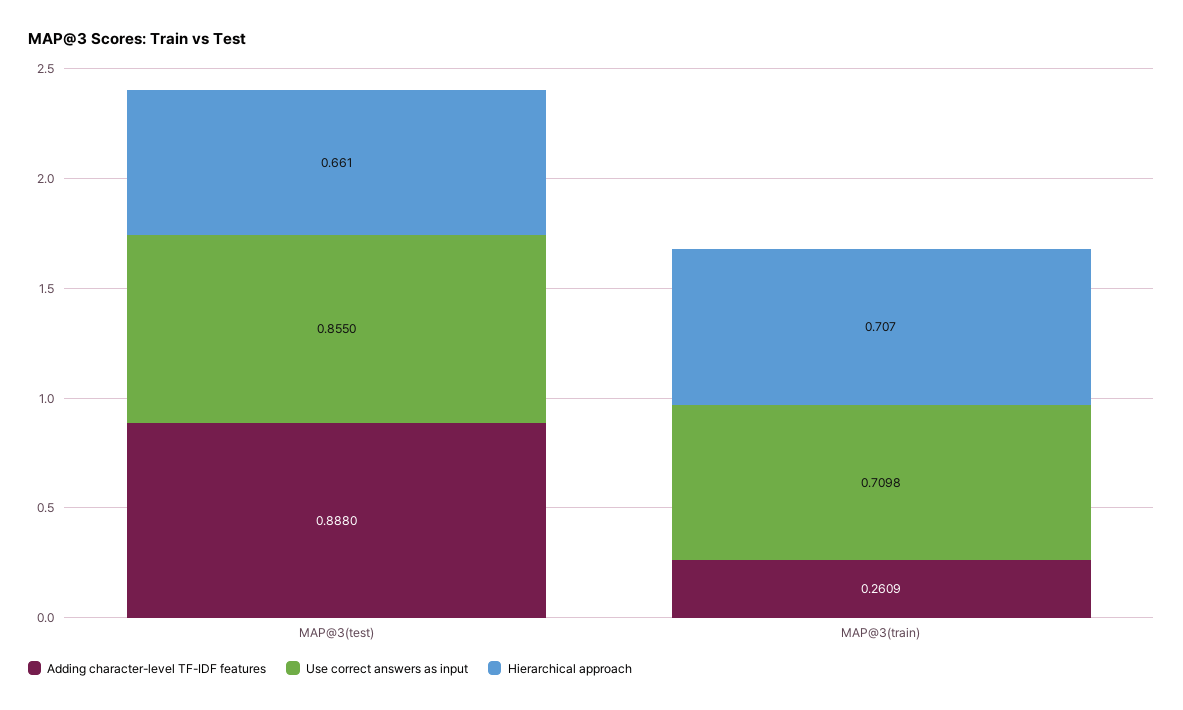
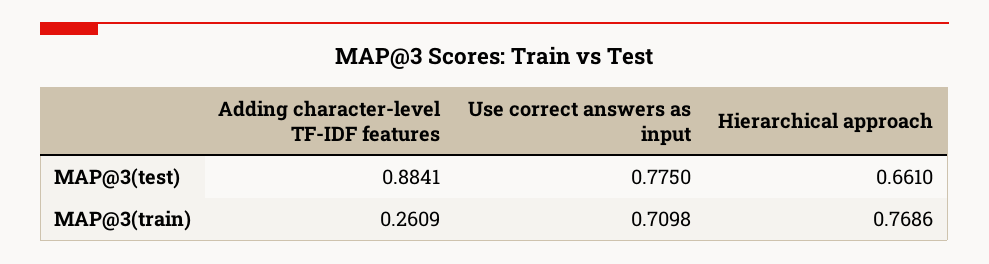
  {
    "Adding character-level TF-IDF features": {
-     "MAP@3(test)": 0.888,
+     "MAP@3(test)": 0.8841,
      "MAP@3(train)": 0.2609
    },
    "Use correct answers as input": {
-     "MAP@3(test)": 0.855,
+     "MAP@3(test)": 0.775,
      "MAP@3(train)": 0.7098
    },
    "Hierarchical approach": {
      "MAP@3(test)": 0.661,
-     "MAP@3(train)": 0.707
+     "MAP@3(train)": 0.7686
    }
  }

